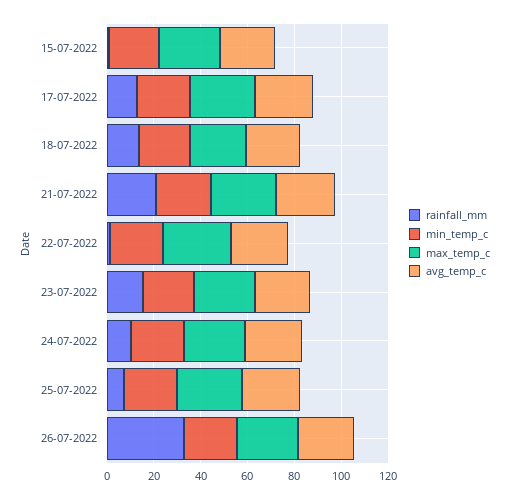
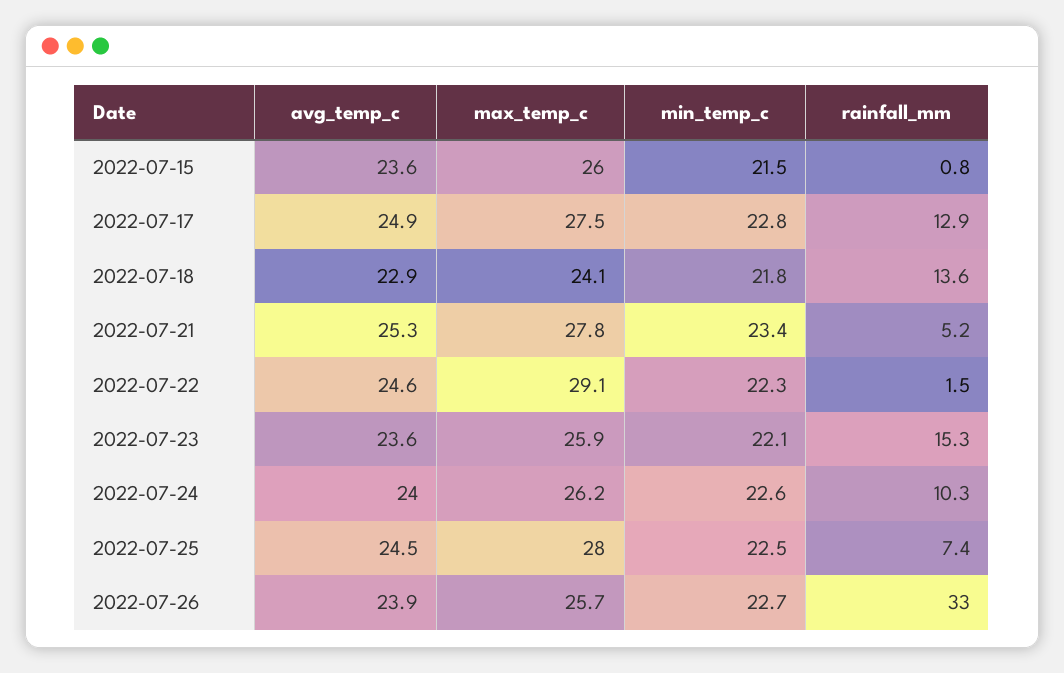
  {
    "rainfall_mm": {
      "15-07-2022": 0.8,
      "17-07-2022": 12.9,
      "18-07-2022": 13.6,
-     "21-07-2022": 20,
+     "21-07-2022": 5.2,
      "22-07-2022": 1.5,
      "23-07-2022": 15.3,
      "24-07-2022": 10.3,
      "25-07-2022": 7.4,
      "26-07-2022": 33
    },
    "min_temp_c": {
      "15-07-2022": 21.5,
      "17-07-2022": 22.8,
      "18-07-2022": 21.8,
      "21-07-2022": 23.4,
      "22-07-2022": 22.3,
      "23-07-2022": 22.1,
      "24-07-2022": 22.6,
      "25-07-2022": 22.5,
      "26-07-2022": 22.7
    },
    "max_temp_c": {
      "15-07-2022": 26,
      "17-07-2022": 27.5,
      "18-07-2022": 24.1,
      "21-07-2022": 27.8,
      "22-07-2022": 29.1,
      "23-07-2022": 25.9,
      "24-07-2022": 26.2,
      "25-07-2022": 28,
      "26-07-2022": 25.7
    },
    "avg_temp_c": {
      "15-07-2022": 23.6,
      "17-07-2022": 24.9,
      "18-07-2022": 22.9,
      "21-07-2022": 25.3,
      "22-07-2022": 24.6,
      "23-07-2022": 23.6,
      "24-07-2022": 24,
      "25-07-2022": 24.5,
      "26-07-2022": 23.9
    }
  }

